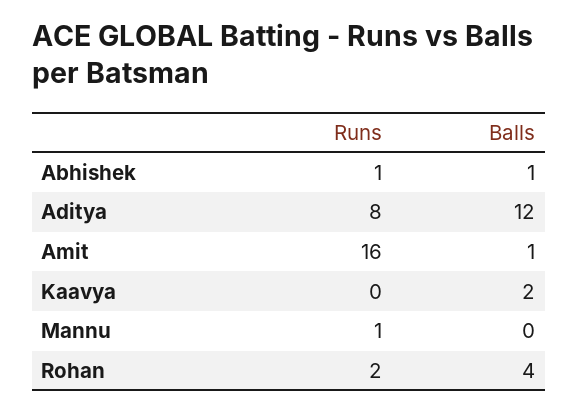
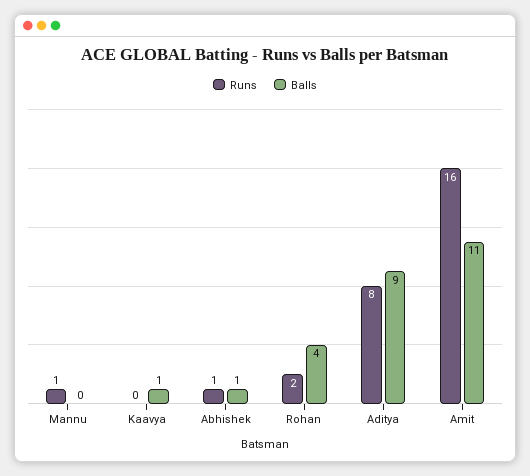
  {
    "Runs": {
      "Abhishek": 1,
      "Aditya": 8,
      "Amit": 16,
      "Kaavya": 0,
      "Mannu": 1,
      "Rohan": 2
    },
    "Balls": {
      "Abhishek": 1,
-     "Aditya": 12,
+     "Aditya": 9,
-     "Amit": 1,
+     "Amit": 11,
-     "Kaavya": 2,
+     "Kaavya": 1,
      "Mannu": 0,
      "Rohan": 4
    }
  }

